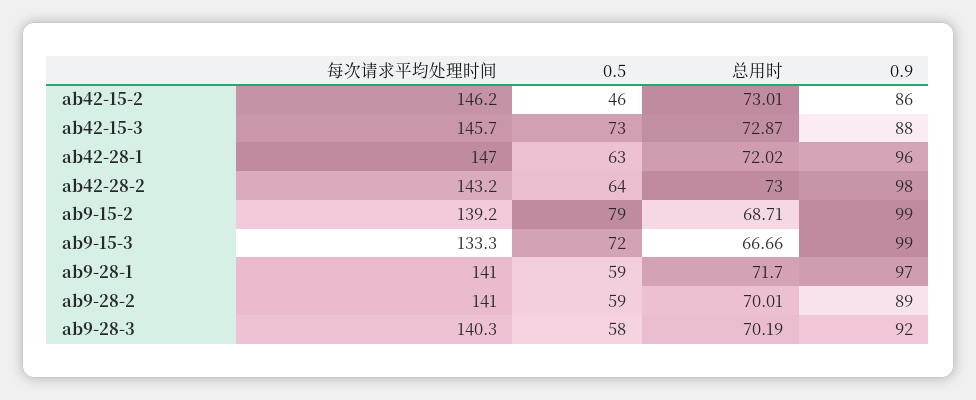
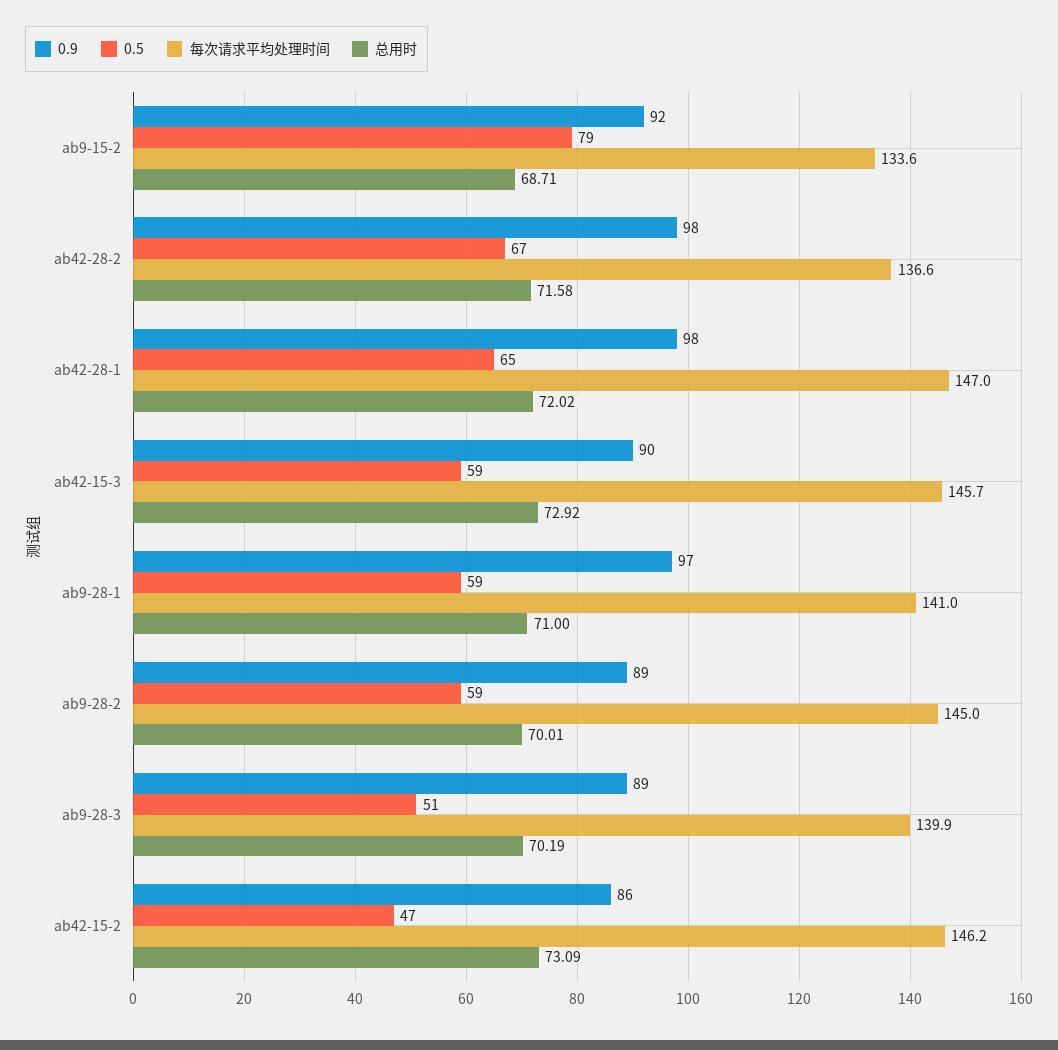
  {
    "每次请求平均处理时间": {
      "ab42-15-2": 146.2,
      "ab42-15-3": 145.7,
      "ab42-28-1": 147,
-     "ab42-28-2": 143.2,
+     "ab42-28-2": 136.6,
-     "ab9-15-2": 139.2,
+     "ab9-15-2": 133.6,
-     "ab9-15-3": 133.3,
      "ab9-28-1": 141,
-     "ab9-28-2": 141,
+     "ab9-28-2": 145,
-     "ab9-28-3": 140.3
+     "ab9-28-3": 139.9
    },
    "0.5": {
-     "ab42-15-2": 46,
+     "ab42-15-2": 47,
-     "ab42-15-3": 73,
+     "ab42-15-3": 59,
-     "ab42-28-1": 63,
+     "ab42-28-1": 65,
-     "ab42-28-2": 64,
+     "ab42-28-2": 67,
      "ab9-15-2": 79,
-     "ab9-15-3": 72,
      "ab9-28-1": 59,
      "ab9-28-2": 59,
-     "ab9-28-3": 58
+     "ab9-28-3": 51
    },
    "总用时": {
-     "ab42-15-2": 73.01,
+     "ab42-15-2": 73.09,
-     "ab42-15-3": 72.87,
+     "ab42-15-3": 72.92,
      "ab42-28-1": 72.02,
-     "ab42-28-2": 73,
+     "ab42-28-2": 71.58,
      "ab9-15-2": 68.71,
-     "ab9-15-3": 66.66,
-     "ab9-28-1": 71.7,
+     "ab9-28-1": 71,
      "ab9-28-2": 70.01,
      "ab9-28-3": 70.19
    },
    "0.9": {
      "ab42-15-2": 86,
-     "ab42-15-3": 88,
+     "ab42-15-3": 90,
-     "ab42-28-1": 96,
+     "ab42-28-1": 98,
      "ab42-28-2": 98,
-     "ab9-15-2": 99,
+     "ab9-15-2": 92,
-     "ab9-15-3": 99,
      "ab9-28-1": 97,
      "ab9-28-2": 89,
-     "ab9-28-3": 92
+     "ab9-28-3": 89
    }
  }

